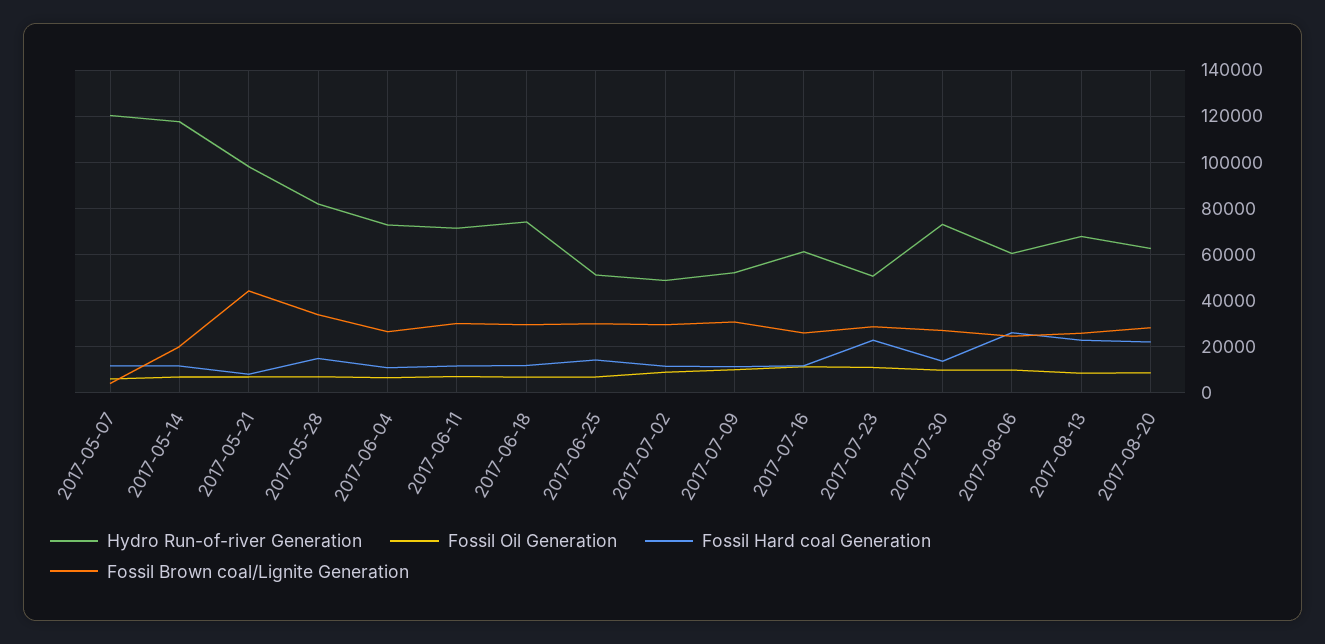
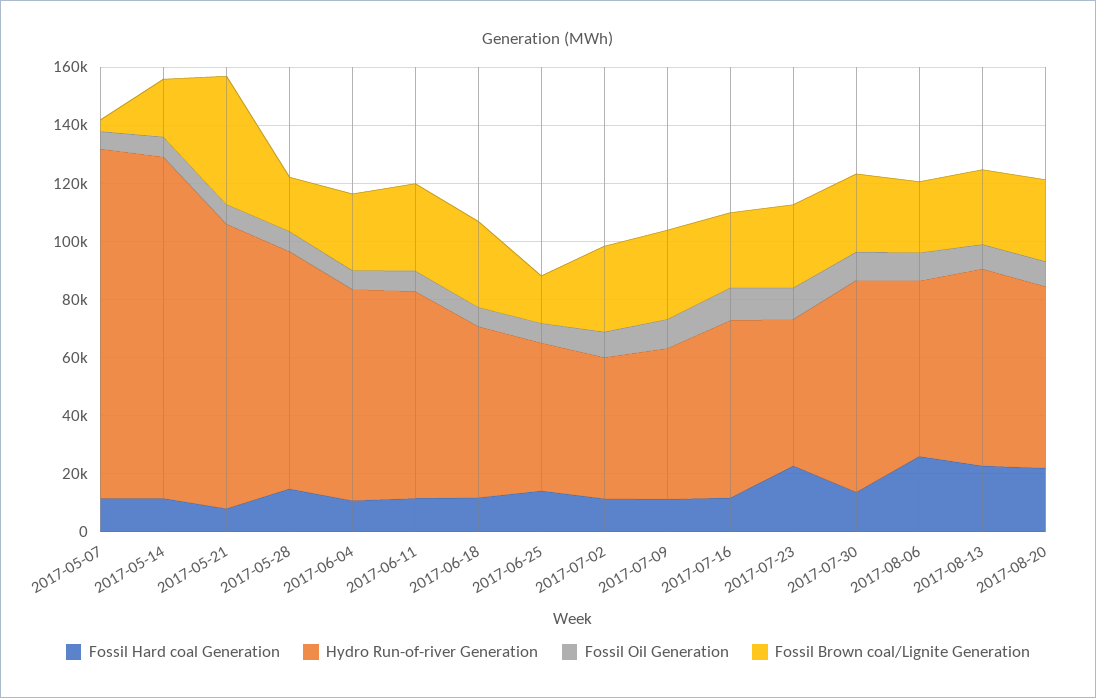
  {
    "Hydro Run-of-river Generation": {
      "2017-05-07": 120000,
      "2017-05-14": 120000,
      "2017-05-21": 100000,
      "2017-05-28": 80000,
      "2017-06-04": 75000,
      "2017-06-11": 70000,
-     "2017-06-18": 75000,
+     "2017-06-18": 60000,
      "2017-06-25": 50000,
      "2017-07-02": 50000,
      "2017-07-09": 50000,
      "2017-07-16": 60000,
      "2017-07-23": 50000,
      "2017-07-30": 75000,
      "2017-08-06": 60000,
      "2017-08-13": 70000,
      "2017-08-20": 65000
    },
    "Fossil Oil Generation": {
      "2017-05-07": 5000,
      "2017-05-14": 5000,
      "2017-05-21": 5000,
      "2017-05-28": 5000,
      "2017-06-04": 5000,
      "2017-06-11": 5000,
      "2017-06-18": 5000,
      "2017-06-25": 5000,
      "2017-07-02": 10000,
      "2017-07-09": 10000,
      "2017-07-16": 10000,
      "2017-07-23": 10000,
      "2017-07-30": 10000,
      "2017-08-06": 10000,
      "2017-08-13": 10000,
      "2017-08-20": 10000
    },
    "Fossil Hard coal Generation": {
      "2017-05-07": 10000,
      "2017-05-14": 10000,
      "2017-05-21": 10000,
      "2017-05-28": 15000,
      "2017-06-04": 10000,
      "2017-06-11": 10000,
      "2017-06-18": 10000,
      "2017-06-25": 15000,
      "2017-07-02": 10000,
      "2017-07-09": 10000,
      "2017-07-16": 10000,
      "2017-07-23": 25000,
      "2017-07-30": 15000,
      "2017-08-06": 25000,
      "2017-08-13": 25000,
      "2017-08-20": 20000
    },
    "Fossil Brown coal/Lignite Generation": {
      "2017-05-07": 5000,
      "2017-05-14": 20000,
      "2017-05-21": 45000,
-     "2017-05-28": 35000,
+     "2017-05-28": 20000,
      "2017-06-04": 25000,
      "2017-06-11": 30000,
      "2017-06-18": 30000,
-     "2017-06-25": 30000,
+     "2017-06-25": 15000,
      "2017-07-02": 30000,
      "2017-07-09": 30000,
      "2017-07-16": 25000,
      "2017-07-23": 30000,
      "2017-07-30": 25000,
      "2017-08-06": 25000,
      "2017-08-13": 25000,
      "2017-08-20": 30000
    }
  }

